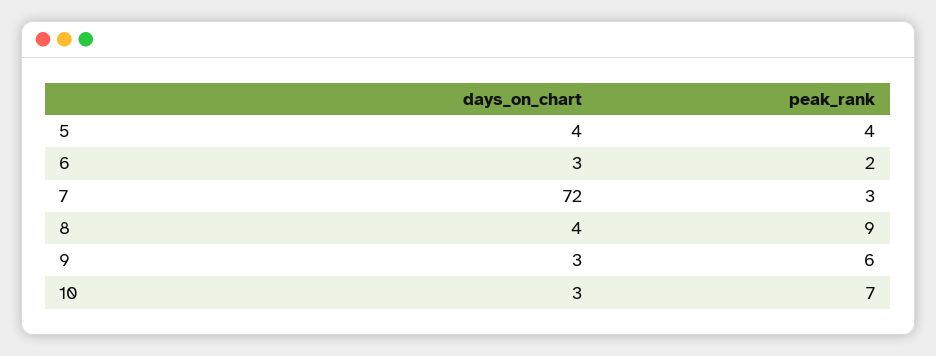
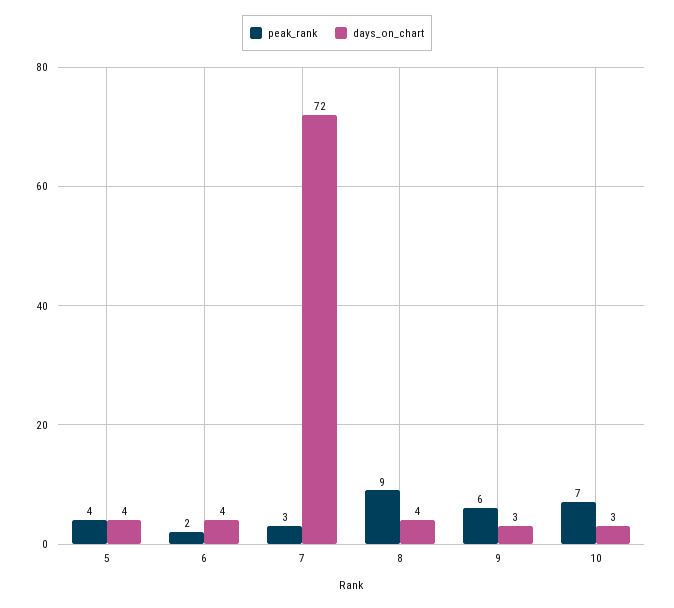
  {
    "days_on_chart": {
      "5": 4,
-     "6": 3,
+     "6": 4,
      "7": 72,
      "8": 4,
      "9": 3,
      "10": 3
    },
    "peak_rank": {
      "5": 4,
      "6": 2,
      "7": 3,
      "8": 9,
      "9": 6,
      "10": 7
    }
  }

